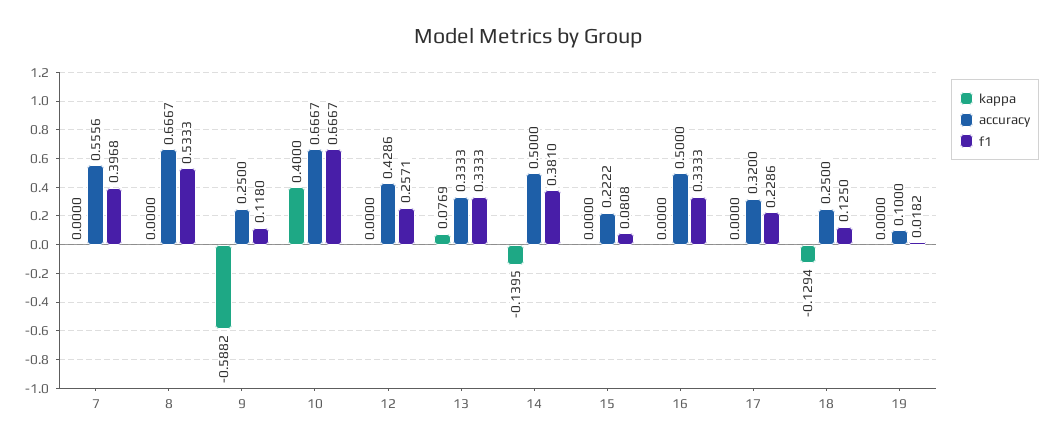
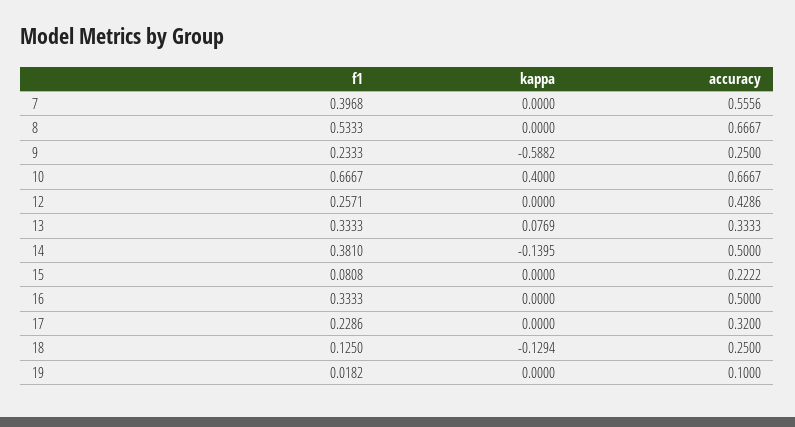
  {
    "kappa": {
      "7": 0,
      "8": 0,
      "9": -0.5882,
      "10": 0.4,
      "12": 0,
      "13": 0.0769,
      "14": -0.1395,
      "15": 0,
      "16": 0,
      "17": 0,
      "18": -0.1294,
      "19": 0
    },
    "accuracy": {
      "7": 0.5556,
      "8": 0.6667,
      "9": 0.25,
      "10": 0.6667,
      "12": 0.4286,
      "13": 0.3333,
      "14": 0.5,
      "15": 0.2222,
      "16": 0.5,
      "17": 0.32,
      "18": 0.25,
      "19": 0.1
    },
    "f1": {
      "7": 0.3968,
      "8": 0.5333,
-     "9": 0.118,
+     "9": 0.2333,
      "10": 0.6667,
      "12": 0.2571,
      "13": 0.3333,
      "14": 0.381,
      "15": 0.0808,
      "16": 0.3333,
      "17": 0.2286,
      "18": 0.125,
      "19": 0.0182
    }
  }

